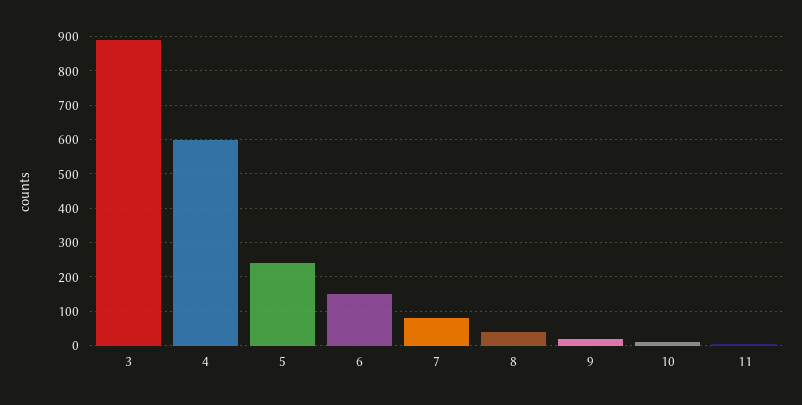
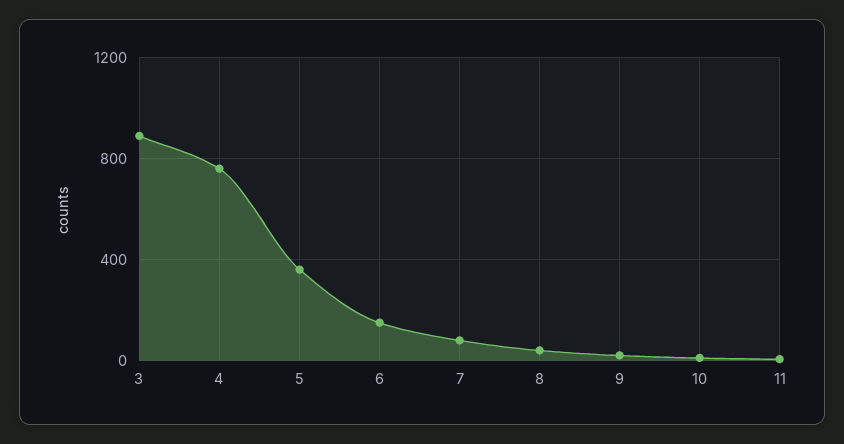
  {
    "3": 900,
-   "4": 600,
+   "4": 750,
-   "5": 240,
+   "5": 350,
    "6": 160,
    "7": 80,
    "8": 40,
    "9": 20,
    "10": 20,
    "11": 0
  }

